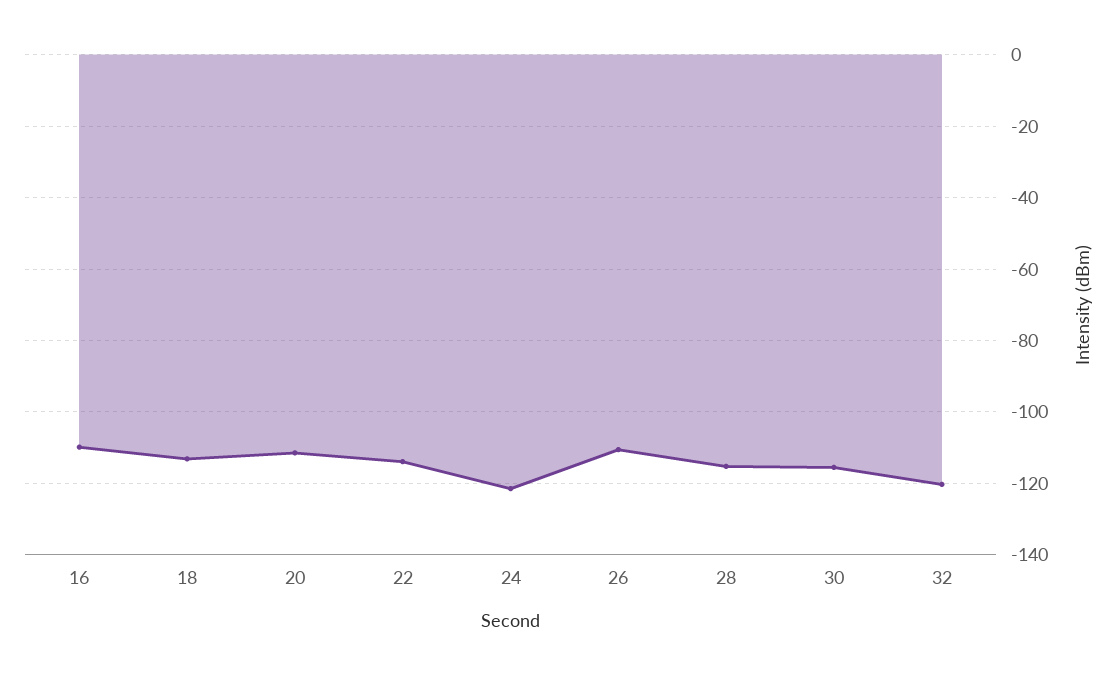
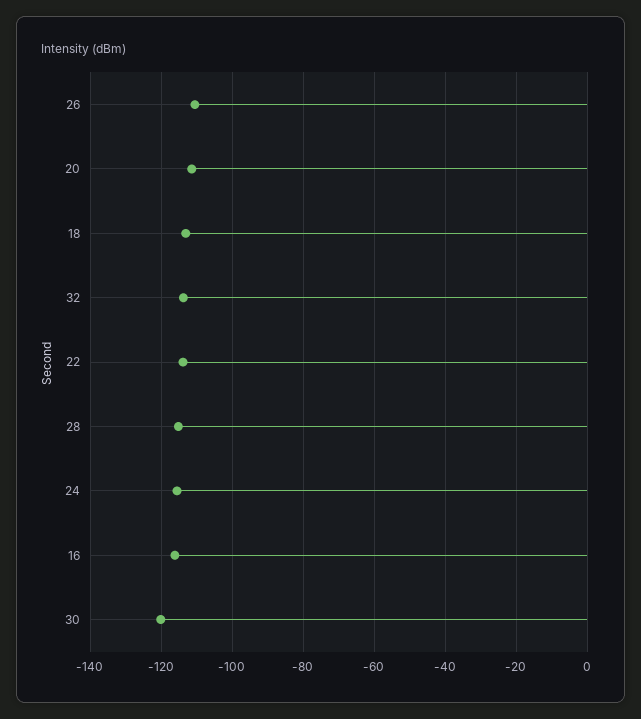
  {
-   "16": -110,
+   "16": -116,
    "18": -114,
    "20": -112,
    "22": -114,
-   "24": -122,
+   "24": -116,
    "26": -110,
    "28": -116,
-   "30": -116,
+   "30": -120,
-   "32": -120
+   "32": -114
  }

